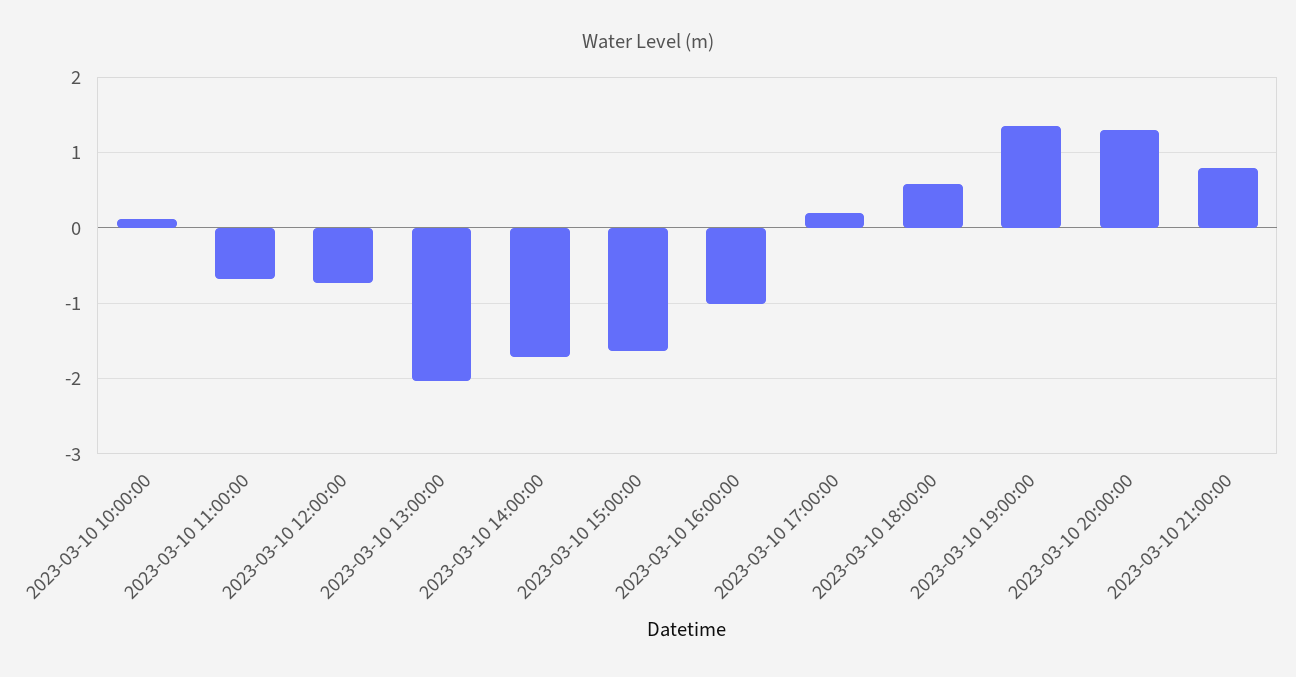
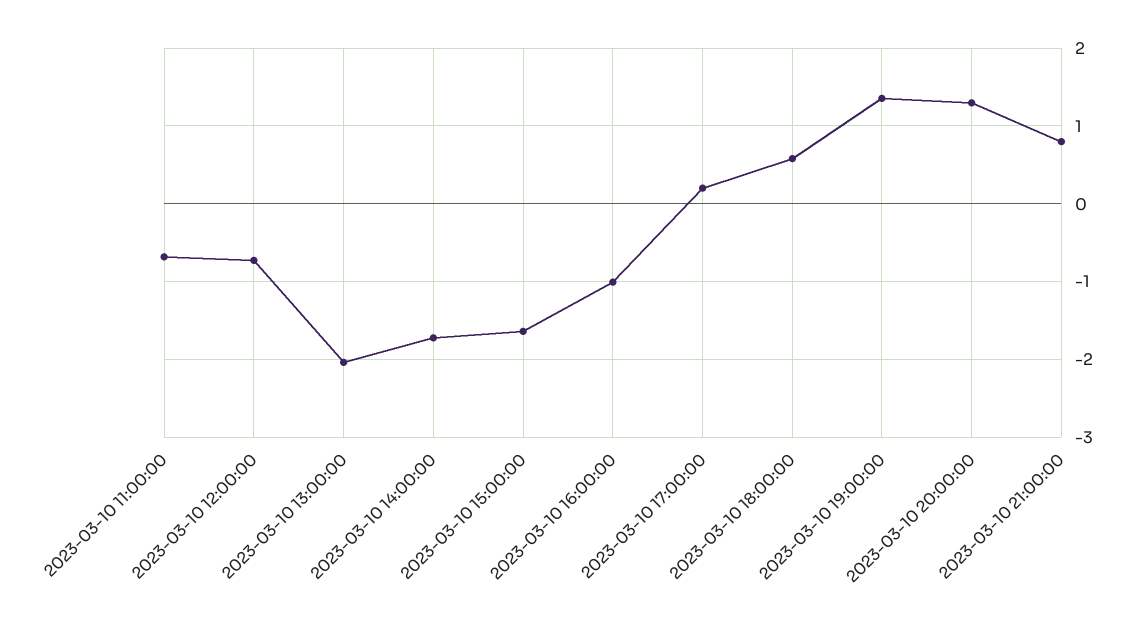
  {
-   "2023-03-10 10:00:00": 0.1,
    "2023-03-10 11:00:00": -0.7,
    "2023-03-10 12:00:00": -0.7,
    "2023-03-10 13:00:00": -2,
    "2023-03-10 14:00:00": -1.7,
    "2023-03-10 15:00:00": -1.6,
    "2023-03-10 16:00:00": -1,
    "2023-03-10 17:00:00": 0.2,
    "2023-03-10 18:00:00": 0.6,
    "2023-03-10 19:00:00": 1.4,
    "2023-03-10 20:00:00": 1.3,
    "2023-03-10 21:00:00": 0.8
  }

